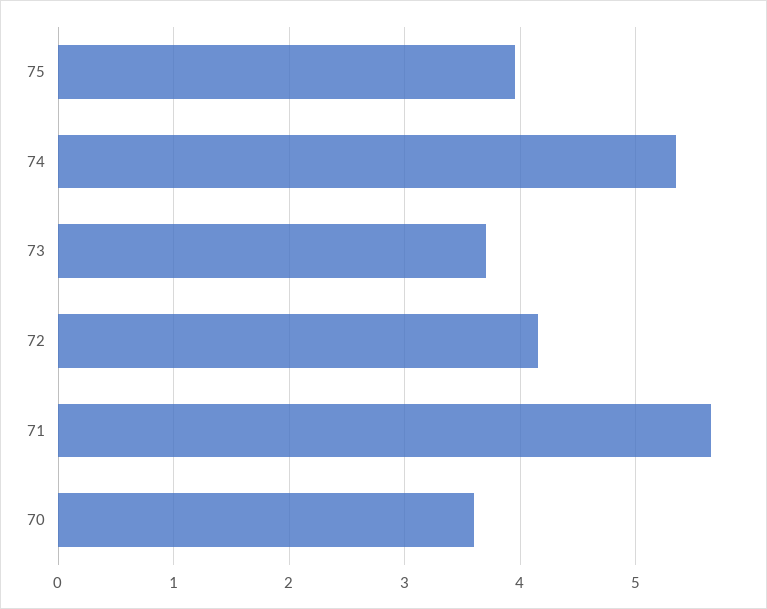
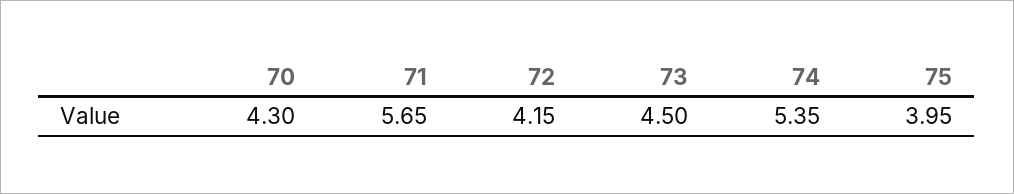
  {
    "75": 3.95,
    "74": 5.35,
-   "73": 3.7,
+   "73": 4.5,
    "72": 4.15,
    "71": 5.65,
-   "70": 3.6
+   "70": 4.3
  }

